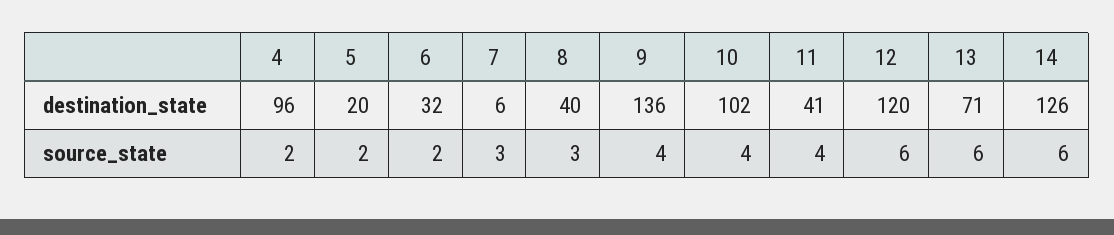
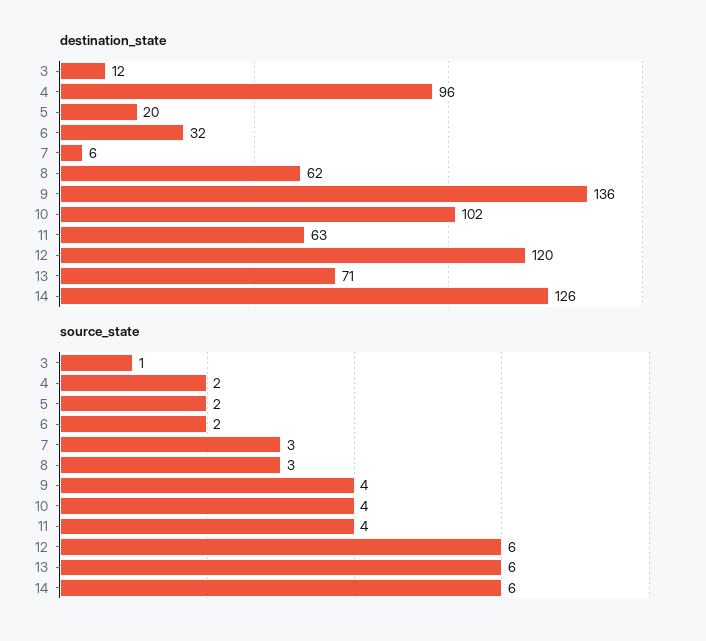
  {
    "destination_state": {
      "4": 96,
      "5": 20,
      "6": 32,
      "7": 6,
-     "8": 40,
+     "8": 62,
      "9": 136,
      "10": 102,
-     "11": 41,
+     "11": 63,
      "12": 120,
      "13": 71,
-     "14": 126
+     "14": 126,
+     "3": 12
    },
    "source_state": {
      "4": 2,
      "5": 2,
      "6": 2,
      "7": 3,
      "8": 3,
      "9": 4,
      "10": 4,
      "11": 4,
      "12": 6,
      "13": 6,
-     "14": 6
+     "14": 6,
+     "3": 1
    }
  }

